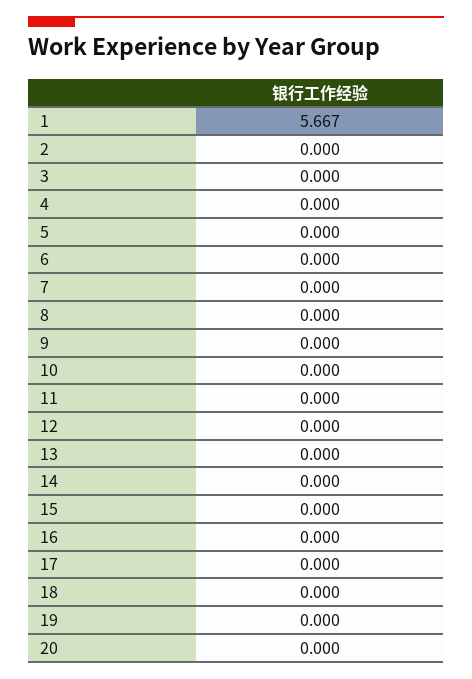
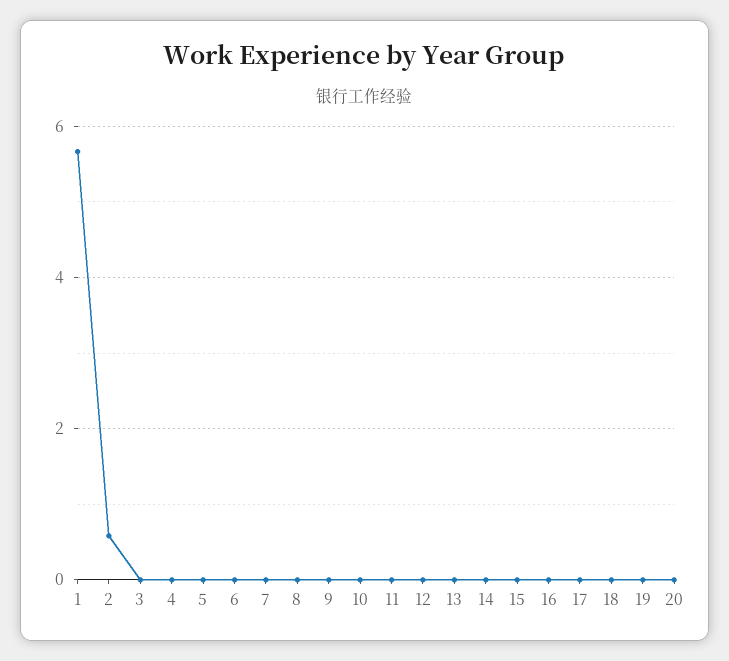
  {
    "1": 5.667,
-   "2": 0,
+   "2": 0.6,
    "3": 0,
    "4": 0,
    "5": 0,
    "6": 0,
    "7": 0,
    "8": 0,
    "9": 0,
    "10": 0,
    "11": 0,
    "12": 0,
    "13": 0,
    "14": 0,
    "15": 0,
    "16": 0,
    "17": 0,
    "18": 0,
    "19": 0,
    "20": 0
  }

